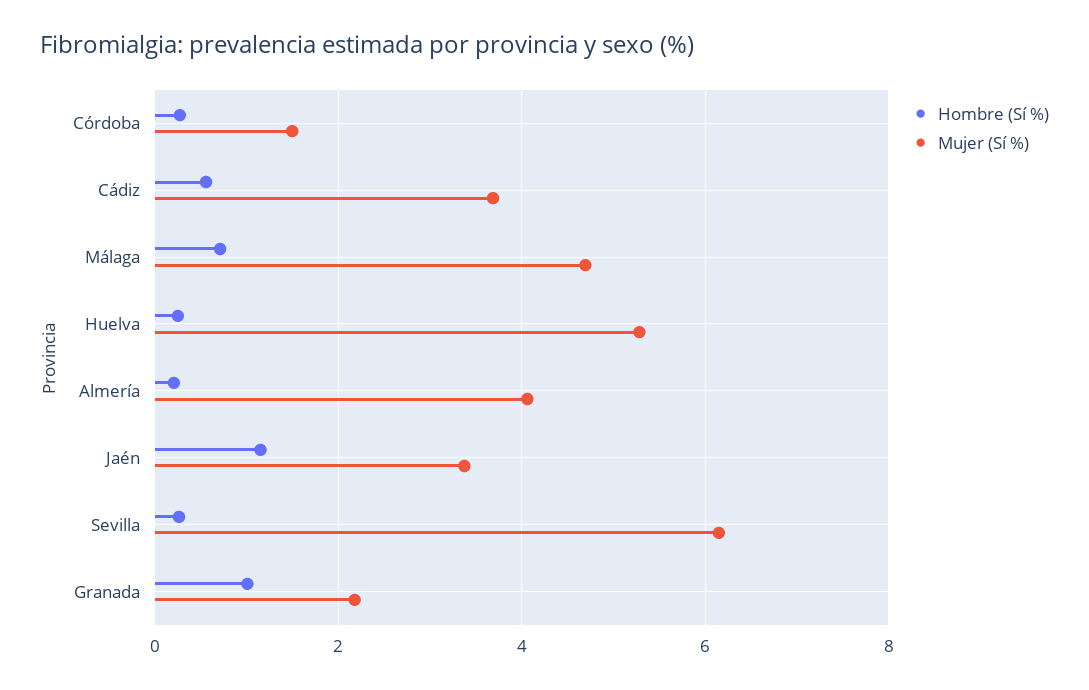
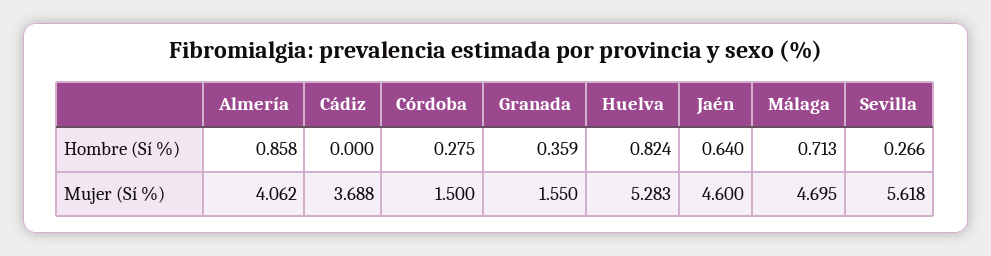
  {
    "Hombre (Sí %)": {
      "Córdoba": 0.275,
-     "Cádiz": 0.6,
+     "Cádiz": 0,
      "Málaga": 0.713,
-     "Huelva": 0.2,
+     "Huelva": 0.824,
-     "Almería": 0.2,
+     "Almería": 0.858,
-     "Jaén": 1.2,
+     "Jaén": 0.64,
      "Sevilla": 0.266,
-     "Granada": 1
+     "Granada": 0.359
    },
    "Mujer (Sí %)": {
      "Córdoba": 1.5,
      "Cádiz": 3.688,
      "Málaga": 4.695,
      "Huelva": 5.283,
      "Almería": 4.062,
-     "Jaén": 3.4,
+     "Jaén": 4.6,
-     "Sevilla": 6.2,
+     "Sevilla": 5.618,
-     "Granada": 2.2
+     "Granada": 1.55
    }
  }

